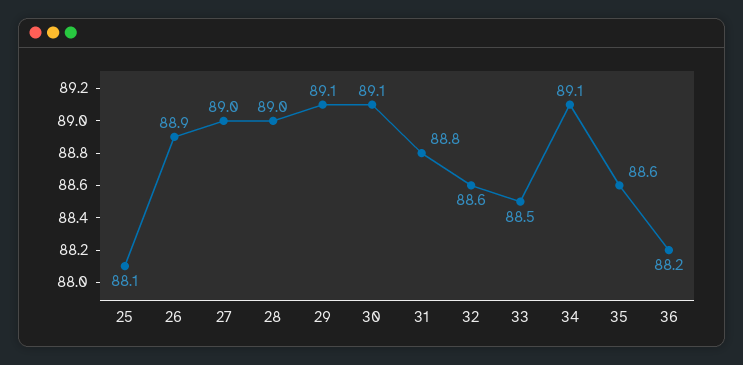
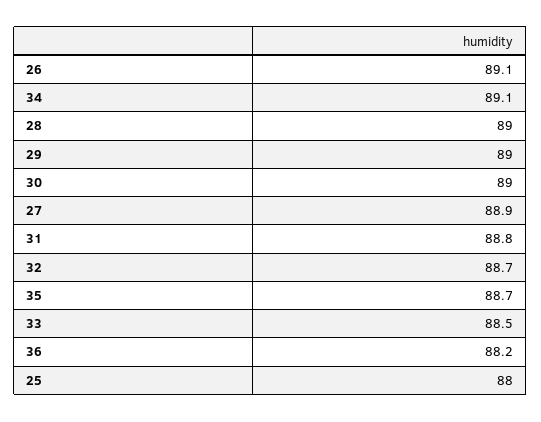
  {
-   "25": 88.1,
+   "25": 88,
-   "26": 88.9,
+   "26": 89.1,
-   "27": 89,
+   "27": 88.9,
    "28": 89,
-   "29": 89.1,
+   "29": 89,
-   "30": 89.1,
+   "30": 89,
    "31": 88.8,
-   "32": 88.6,
+   "32": 88.7,
    "33": 88.5,
    "34": 89.1,
-   "35": 88.6,
+   "35": 88.7,
    "36": 88.2
  }

